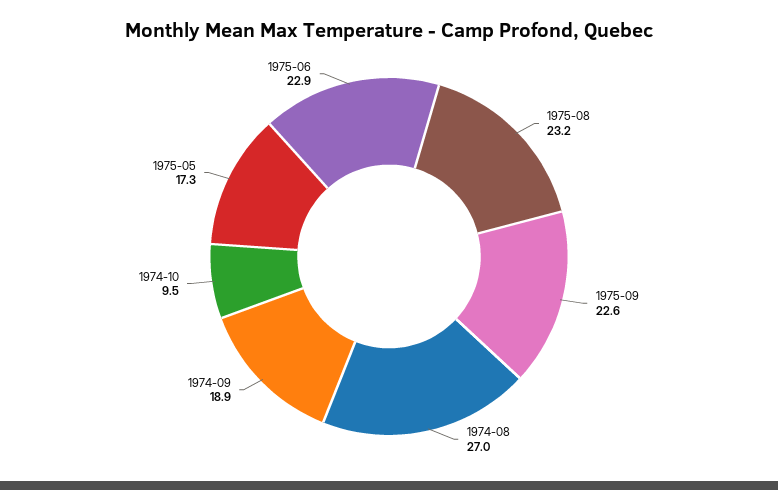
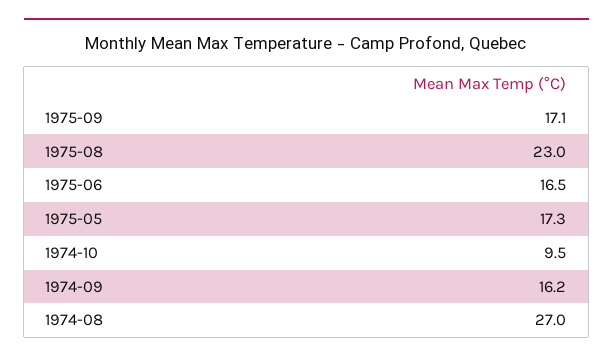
  {
-   "1975-08": 23.2,
+   "1975-08": 23,
-   "1975-09": 22.6,
+   "1975-09": 17.1,
    "1974-08": 27,
-   "1974-09": 18.9,
+   "1974-09": 16.2,
    "1974-10": 9.5,
    "1975-05": 17.3,
-   "1975-06": 22.9
+   "1975-06": 16.5
  }

